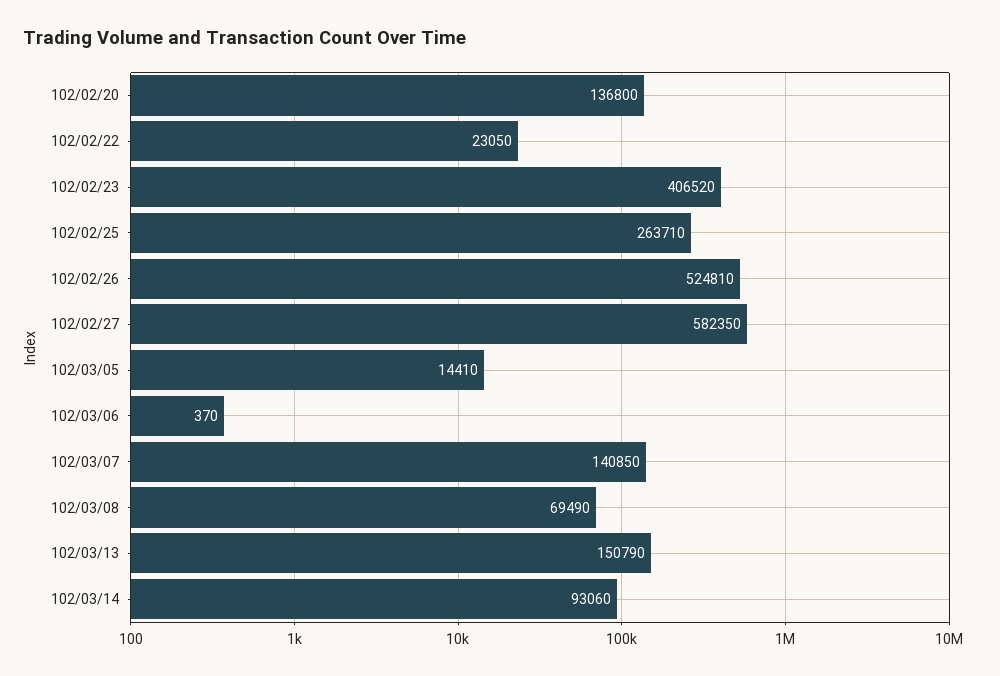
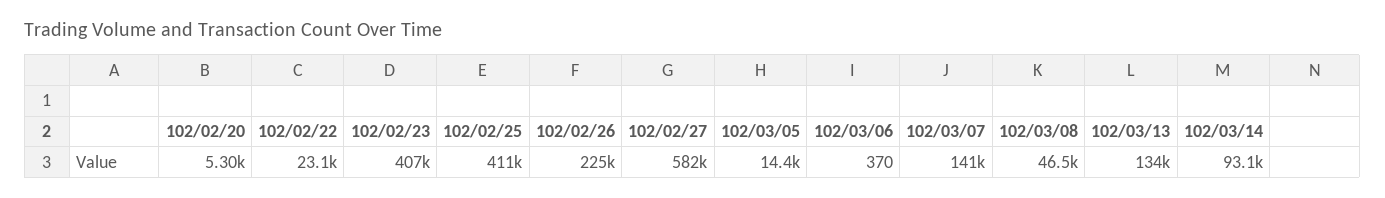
  {
-   "102/02/20": 136800,
+   "102/02/20": 5300,
    "102/02/22": 23050,
    "102/02/23": 406520,
-   "102/02/25": 263710,
+   "102/02/25": 411000,
-   "102/02/26": 524810,
+   "102/02/26": 225000,
    "102/02/27": 582350,
    "102/03/05": 14410,
    "102/03/06": 370,
    "102/03/07": 140850,
-   "102/03/08": 69490,
+   "102/03/08": 46500,
-   "102/03/13": 150790,
+   "102/03/13": 134000,
    "102/03/14": 93060
  }

